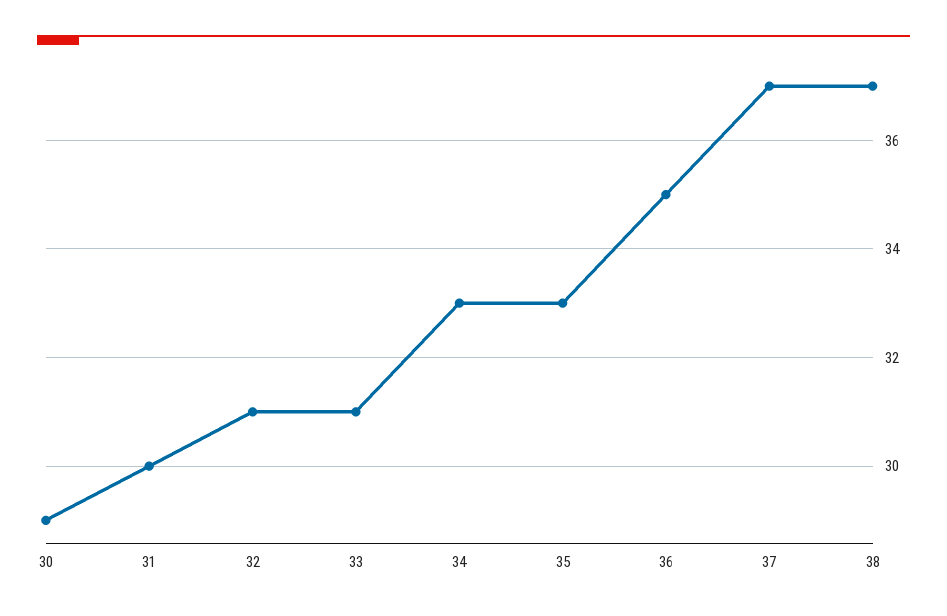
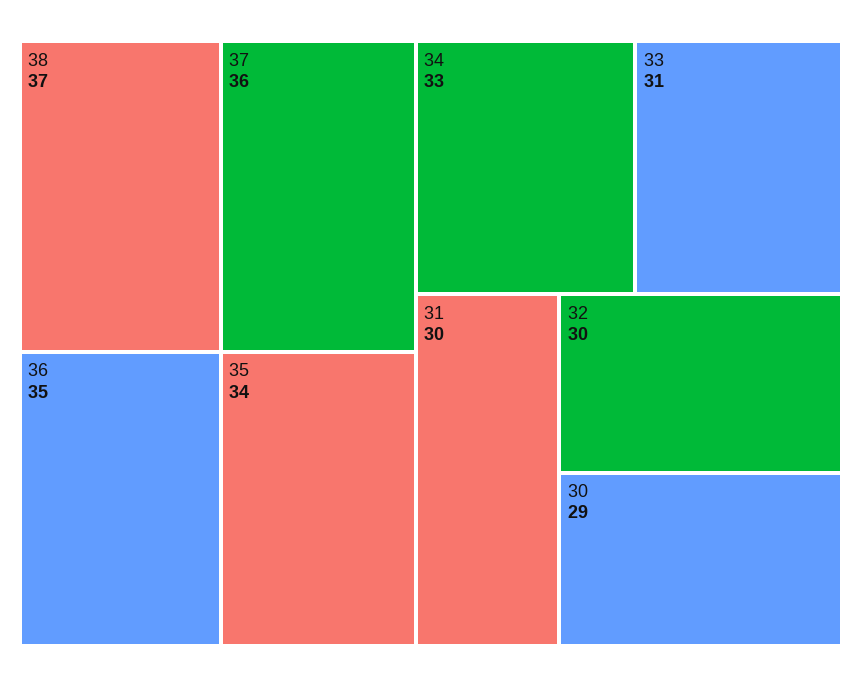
  {
    "30": 29,
    "31": 30,
-   "32": 31,
+   "32": 30,
    "33": 31,
    "34": 33,
-   "35": 33,
+   "35": 34,
    "36": 35,
-   "37": 37,
+   "37": 36,
    "38": 37
  }

